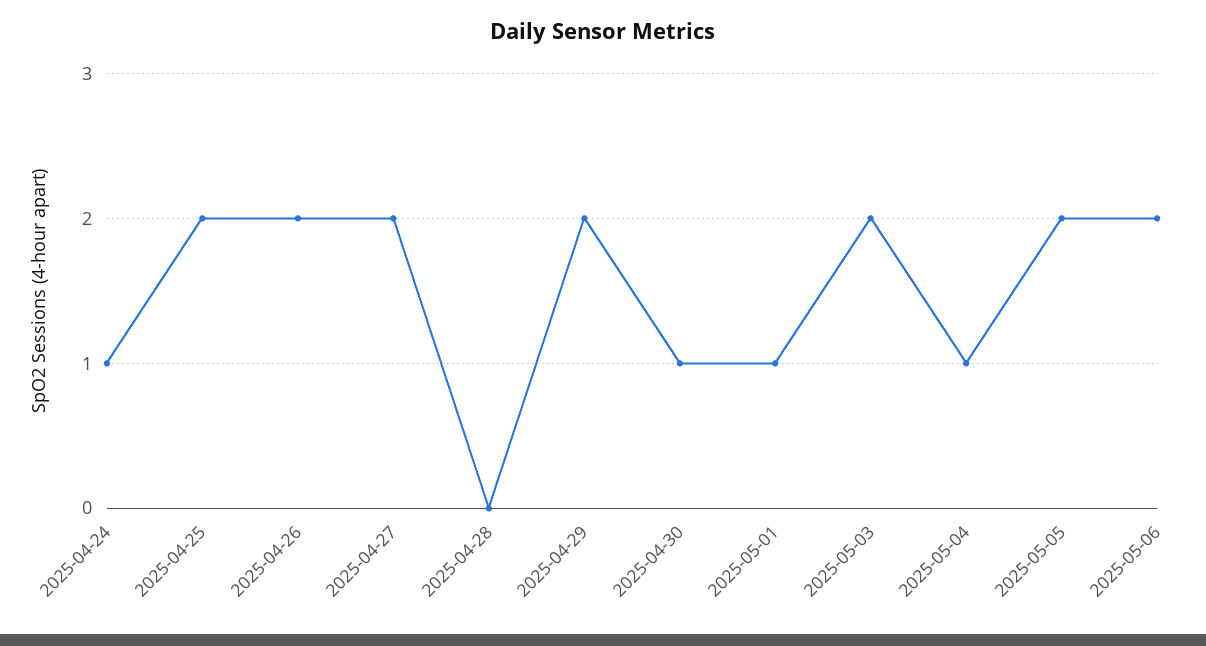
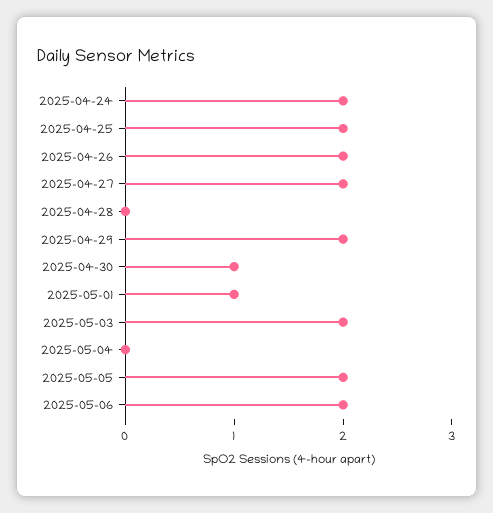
  {
-   "2025-04-24": 1,
+   "2025-04-24": 2,
    "2025-04-25": 2,
    "2025-04-26": 2,
    "2025-04-27": 2,
    "2025-04-28": 0,
    "2025-04-29": 2,
    "2025-04-30": 1,
    "2025-05-01": 1,
    "2025-05-03": 2,
-   "2025-05-04": 1,
+   "2025-05-04": 0,
    "2025-05-05": 2,
    "2025-05-06": 2
  }

